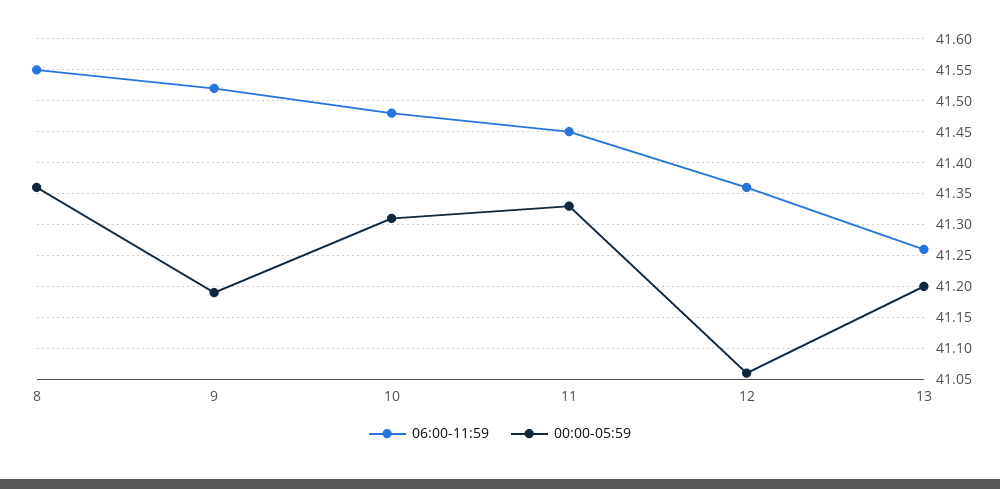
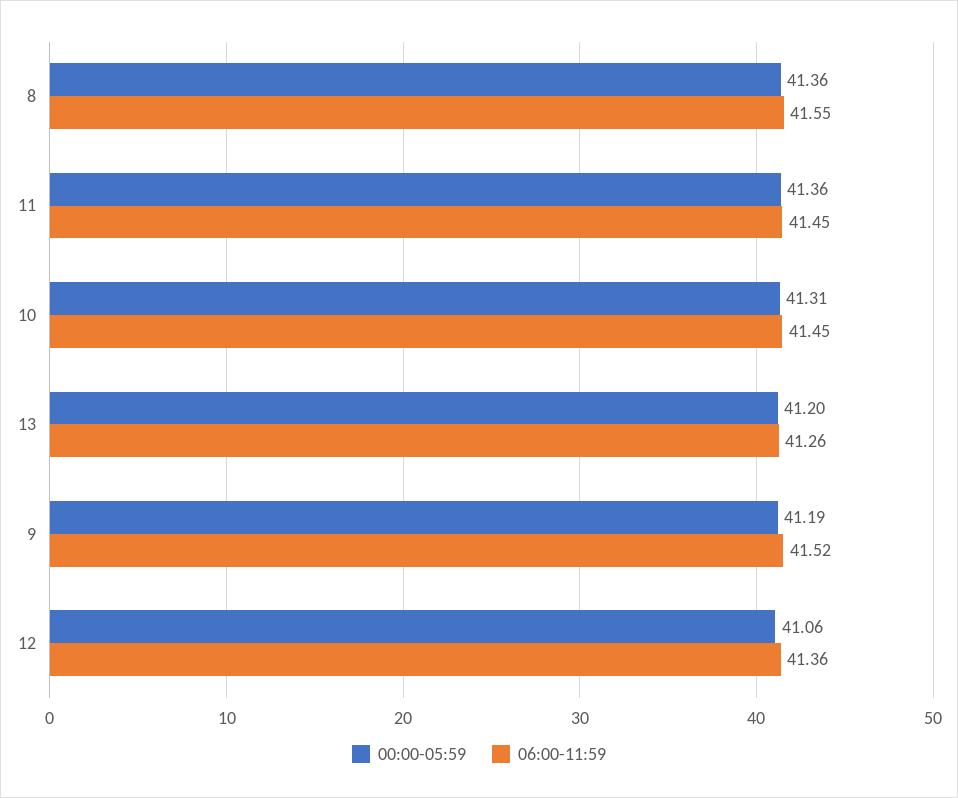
  {
    "06:00-11:59": {
      "8": 41.55,
      "9": 41.52,
-     "10": 41.48,
+     "10": 41.45,
      "11": 41.45,
      "12": 41.36,
      "13": 41.26
    },
    "00:00-05:59": {
      "8": 41.36,
      "9": 41.19,
      "10": 41.31,
-     "11": 41.33,
+     "11": 41.36,
      "12": 41.06,
      "13": 41.2
    }
  }

